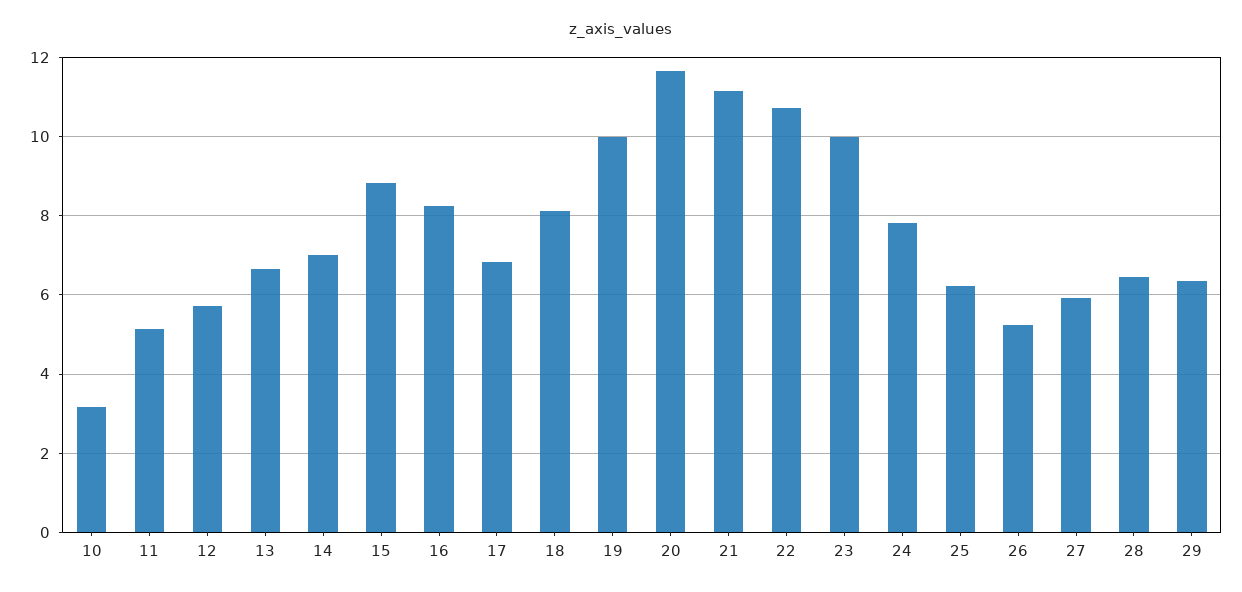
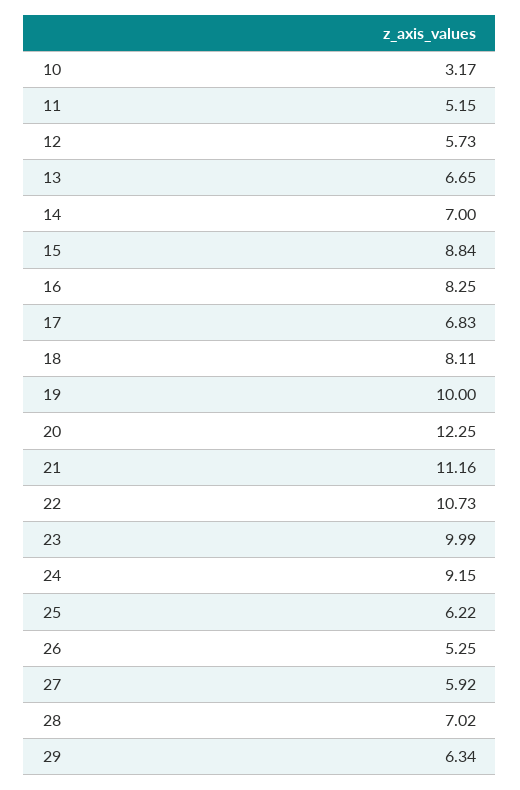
  {
    "10": 3.17,
    "11": 5.15,
    "12": 5.73,
    "13": 6.65,
    "14": 7,
    "15": 8.84,
    "16": 8.25,
    "17": 6.83,
    "18": 8.11,
    "19": 10,
-   "20": 11.6,
+   "20": 12.25,
    "21": 11.16,
    "22": 10.73,
    "23": 9.99,
-   "24": 7.8,
+   "24": 9.15,
    "25": 6.22,
    "26": 5.25,
    "27": 5.92,
-   "28": 6.4,
+   "28": 7.02,
    "29": 6.34
  }

